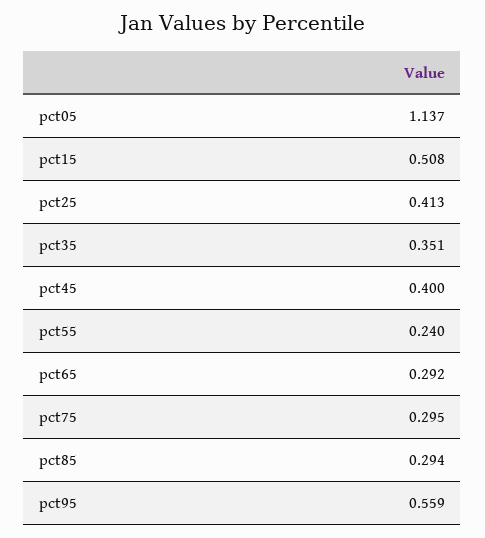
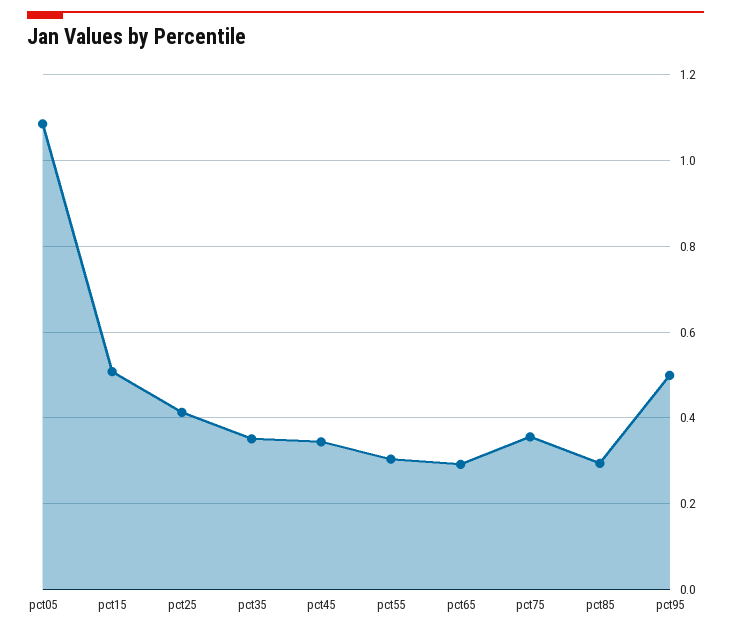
  {
-   "pct05": 1.137,
+   "pct05": 1.08,
    "pct15": 0.508,
    "pct25": 0.413,
    "pct35": 0.351,
-   "pct45": 0.4,
+   "pct45": 0.34,
-   "pct55": 0.24,
+   "pct55": 0.3,
    "pct65": 0.292,
-   "pct75": 0.295,
+   "pct75": 0.36,
    "pct85": 0.294,
-   "pct95": 0.559
+   "pct95": 0.5
  }

